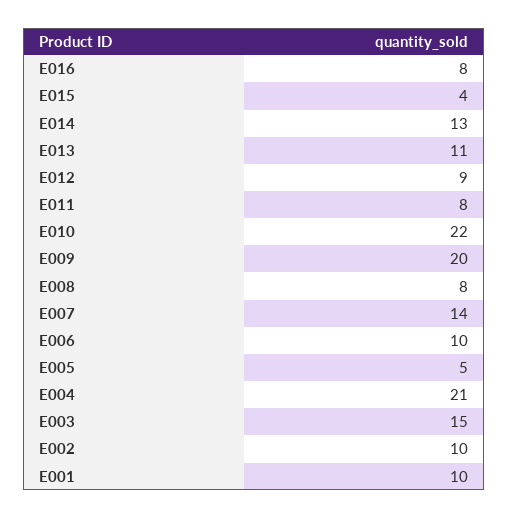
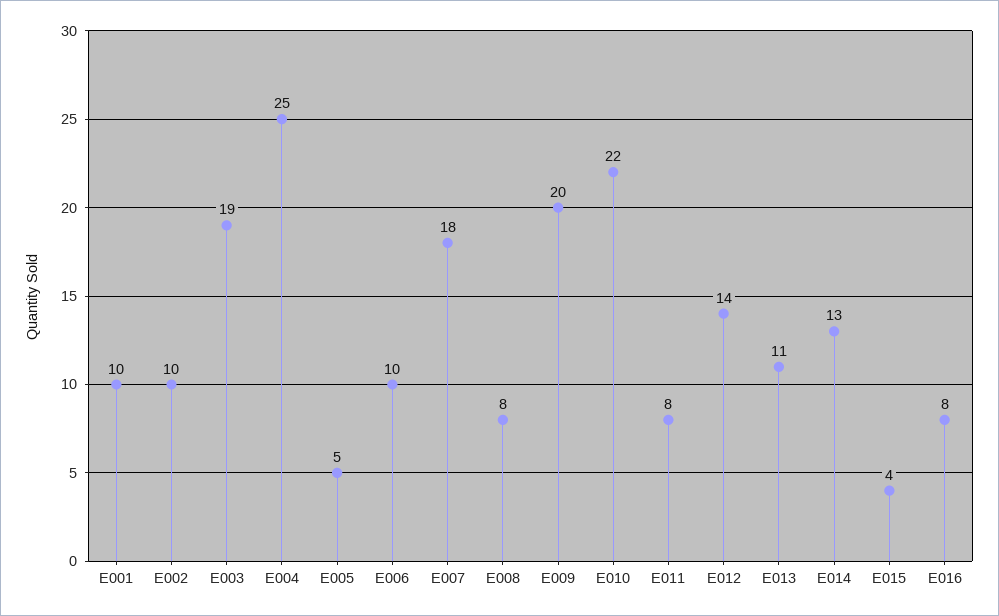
  {
    "E016": 8,
    "E015": 4,
    "E014": 13,
    "E013": 11,
-   "E012": 9,
+   "E012": 14,
    "E011": 8,
    "E010": 22,
    "E009": 20,
    "E008": 8,
-   "E007": 14,
+   "E007": 18,
    "E006": 10,
    "E005": 5,
-   "E004": 21,
+   "E004": 25,
-   "E003": 15,
+   "E003": 19,
    "E002": 10,
    "E001": 10
  }

